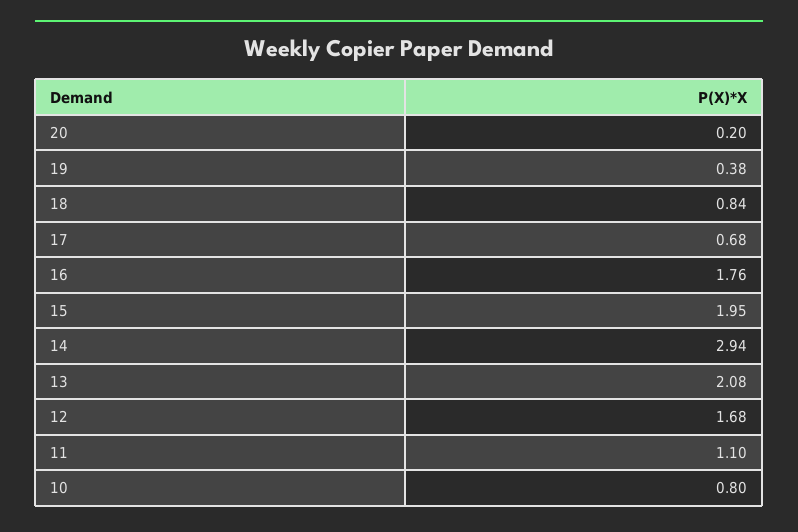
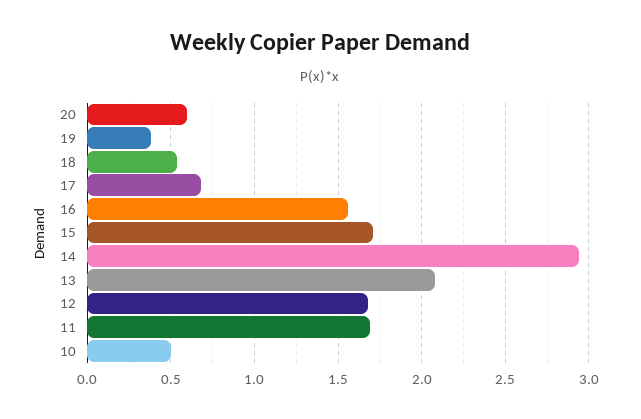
  {
-   "20": 0.2,
+   "20": 0.6,
    "19": 0.38,
-   "18": 0.84,
+   "18": 0.55,
    "17": 0.68,
-   "16": 1.76,
+   "16": 1.55,
-   "15": 1.95,
+   "15": 1.7,
    "14": 2.94,
    "13": 2.08,
    "12": 1.68,
-   "11": 1.1,
+   "11": 1.7,
-   "10": 0.8
+   "10": 0.5
  }

